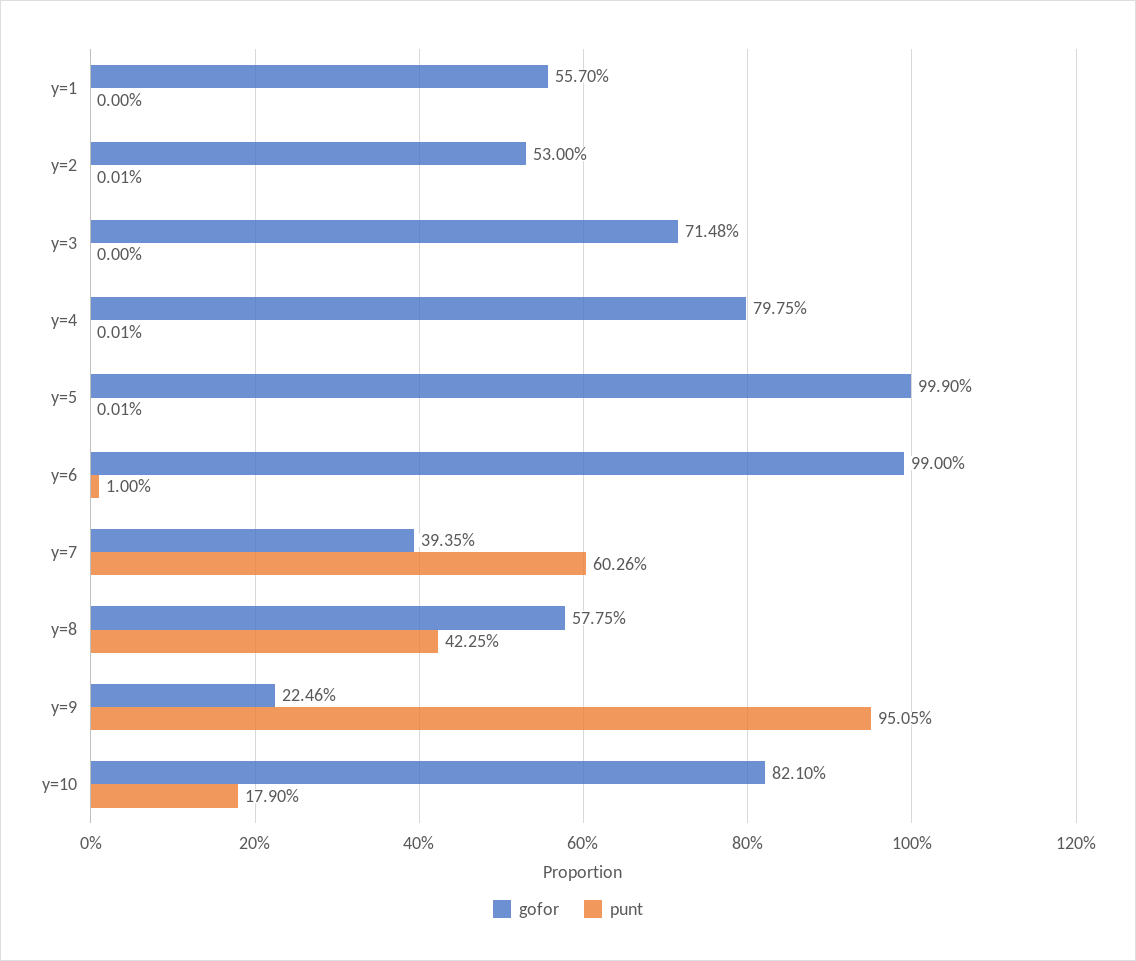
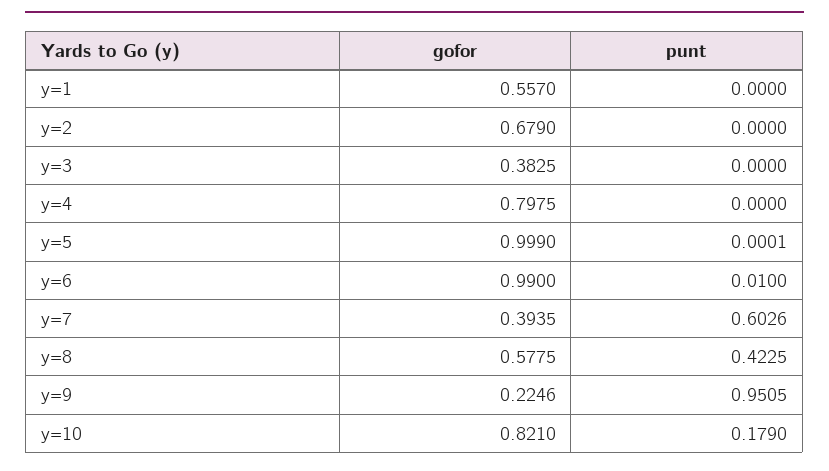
  {
    "gofor": {
      "y=1": 0.557,
-     "y=2": 0.53,
+     "y=2": 0.679,
-     "y=3": 0.7148,
+     "y=3": 0.3825,
      "y=4": 0.7975,
      "y=5": 0.999,
      "y=6": 0.99,
      "y=7": 0.3935,
      "y=8": 0.5775,
      "y=9": 0.2246,
      "y=10": 0.821
    },
    "punt": {
      "y=1": 0,
-     "y=2": 0.0001,
+     "y=2": 0,
      "y=3": 0,
-     "y=4": 0.0001,
+     "y=4": 0,
      "y=5": 0.0001,
      "y=6": 0.01,
      "y=7": 0.6026,
      "y=8": 0.4225,
      "y=9": 0.9505,
      "y=10": 0.179
    }
  }

